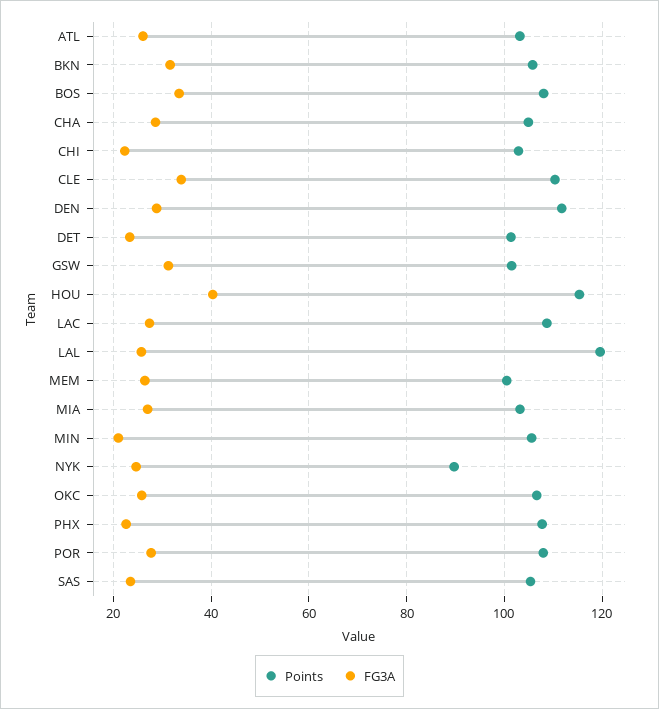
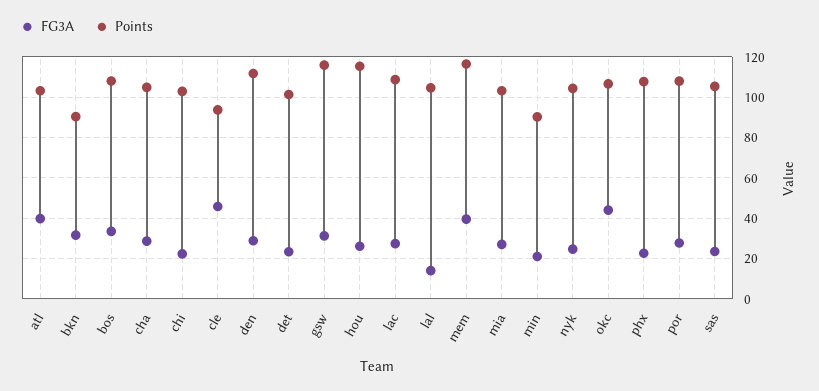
  {
    "Points": {
      "ATL": 104,
-     "BKN": 106,
+     "BKN": 90,
      "BOS": 108,
      "CHA": 104,
      "CHI": 102,
-     "CLE": 110,
+     "CLE": 95,
      "DEN": 112,
      "DET": 102,
-     "GSW": 102,
+     "GSW": 115,
      "HOU": 116,
      "LAC": 108,
-     "LAL": 120,
+     "LAL": 105,
-     "MEM": 100,
+     "MEM": 115,
      "MIA": 104,
-     "MIN": 106,
+     "MIN": 90,
-     "NYK": 90,
+     "NYK": 105,
      "OKC": 106,
      "PHX": 108,
      "POR": 108,
      "SAS": 106
    },
    "FG3A": {
-     "ATL": 26,
+     "ATL": 40,
      "BKN": 32,
      "BOS": 34,
      "CHA": 28,
      "CHI": 22,
-     "CLE": 34,
+     "CLE": 45,
      "DEN": 28,
      "DET": 24,
      "GSW": 32,
-     "HOU": 40,
+     "HOU": 25,
      "LAC": 28,
-     "LAL": 26,
+     "LAL": 15,
-     "MEM": 26,
+     "MEM": 40,
      "MIA": 26,
      "MIN": 22,
      "NYK": 24,
-     "OKC": 26,
+     "OKC": 45,
      "PHX": 22,
      "POR": 28,
      "SAS": 24
    }
  }

